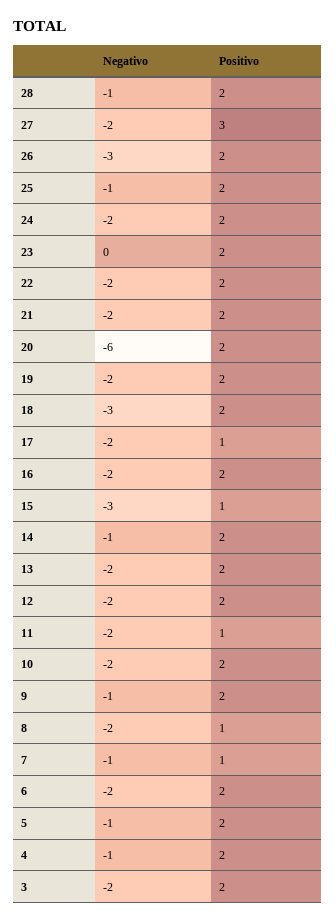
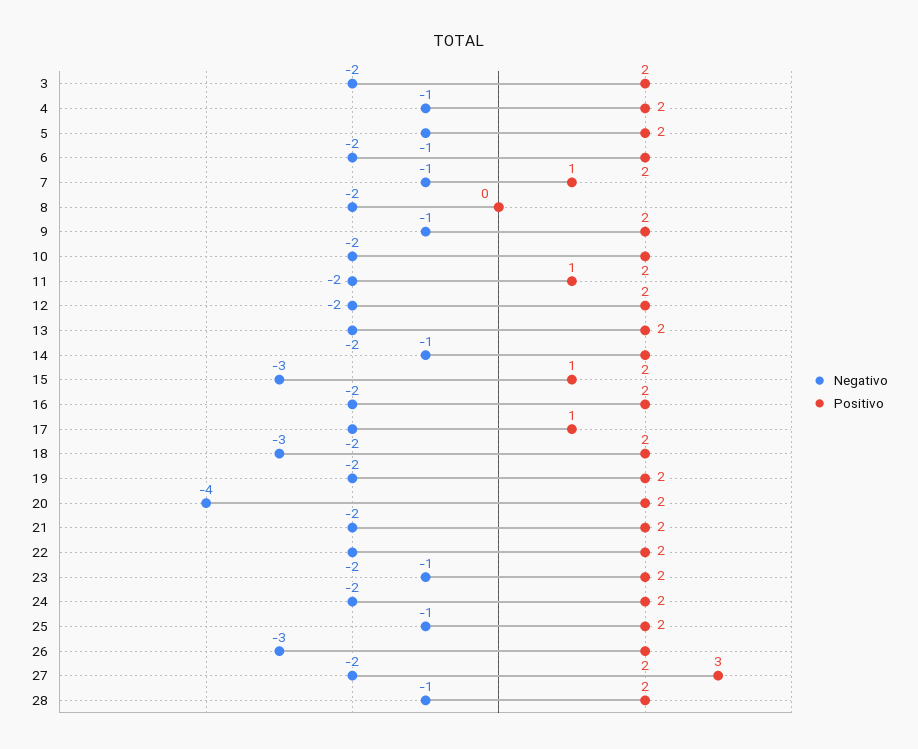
  {
    "Negativo": {
      "28": -1,
      "27": -2,
      "26": -3,
      "25": -1,
      "24": -2,
-     "23": 0,
+     "23": -1,
      "22": -2,
      "21": -2,
-     "20": -6,
+     "20": -4,
      "19": -2,
      "18": -3,
      "17": -2,
      "16": -2,
      "15": -3,
      "14": -1,
      "13": -2,
      "12": -2,
      "11": -2,
      "10": -2,
      "9": -1,
      "8": -2,
      "7": -1,
      "6": -2,
      "5": -1,
      "4": -1,
      "3": -2
    },
    "Positivo": {
      "28": 2,
      "27": 3,
      "26": 2,
      "25": 2,
      "24": 2,
      "23": 2,
      "22": 2,
      "21": 2,
      "20": 2,
      "19": 2,
      "18": 2,
      "17": 1,
      "16": 2,
      "15": 1,
      "14": 2,
      "13": 2,
      "12": 2,
      "11": 1,
      "10": 2,
      "9": 2,
-     "8": 1,
+     "8": 0,
      "7": 1,
      "6": 2,
      "5": 2,
      "4": 2,
      "3": 2
    }
  }

